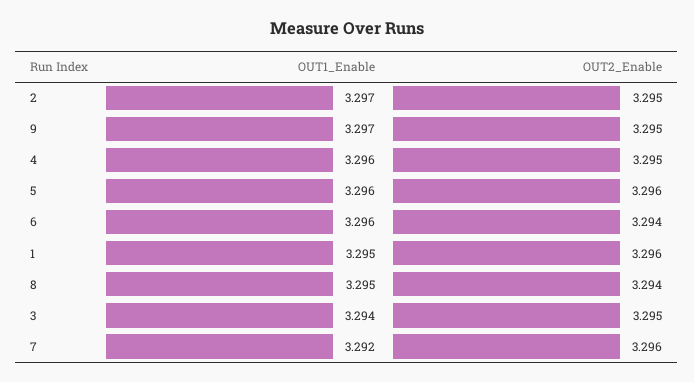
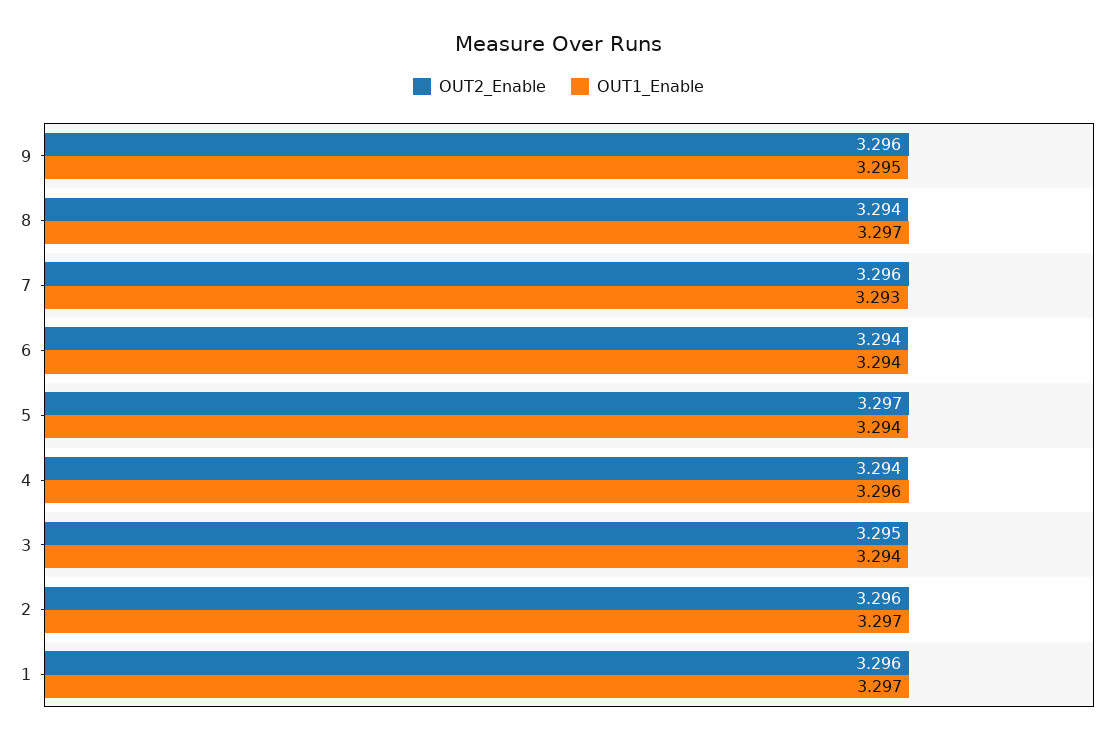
  {
    "OUT1_Enable": {
      "2": 3.297,
-     "9": 3.297,
+     "9": 3.295,
      "4": 3.296,
-     "5": 3.296,
+     "5": 3.294,
-     "6": 3.296,
+     "6": 3.294,
-     "1": 3.295,
+     "1": 3.297,
-     "8": 3.295,
+     "8": 3.297,
      "3": 3.294,
-     "7": 3.292
+     "7": 3.293
    },
    "OUT2_Enable": {
-     "2": 3.295,
+     "2": 3.296,
-     "9": 3.295,
+     "9": 3.296,
-     "4": 3.295,
+     "4": 3.294,
-     "5": 3.296,
+     "5": 3.297,
      "6": 3.294,
      "1": 3.296,
      "8": 3.294,
      "3": 3.295,
      "7": 3.296
    }
  }

